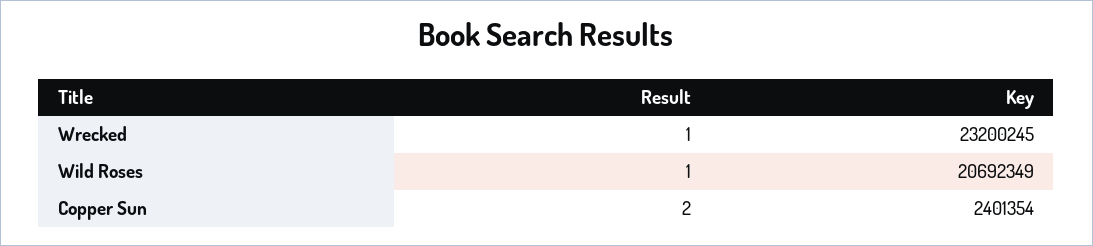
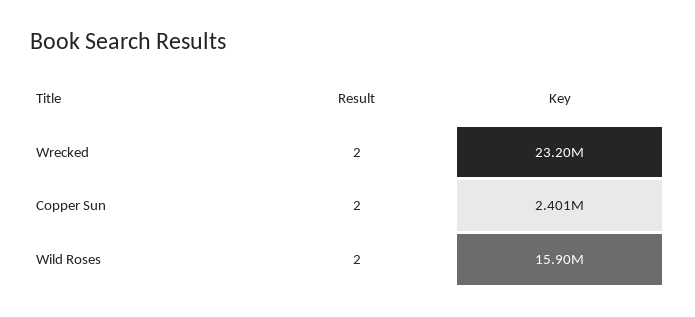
  {
    "Result": {
-     "Wrecked": 1,
+     "Wrecked": 2,
-     "Wild Roses": 1,
+     "Wild Roses": 2,
      "Copper Sun": 2
    },
    "Key": {
      "Wrecked": 23200245,
-     "Wild Roses": 20692349,
+     "Wild Roses": 15900000,
      "Copper Sun": 2401354
    }
  }

